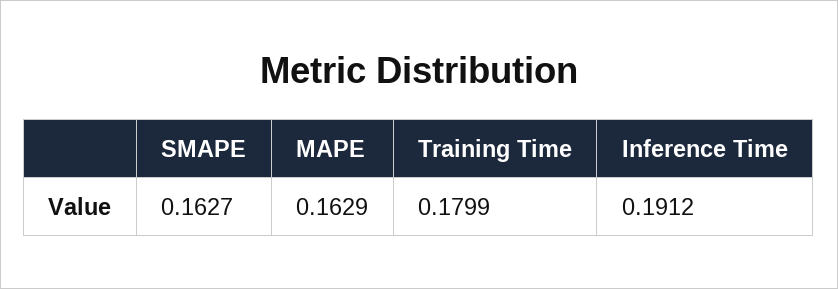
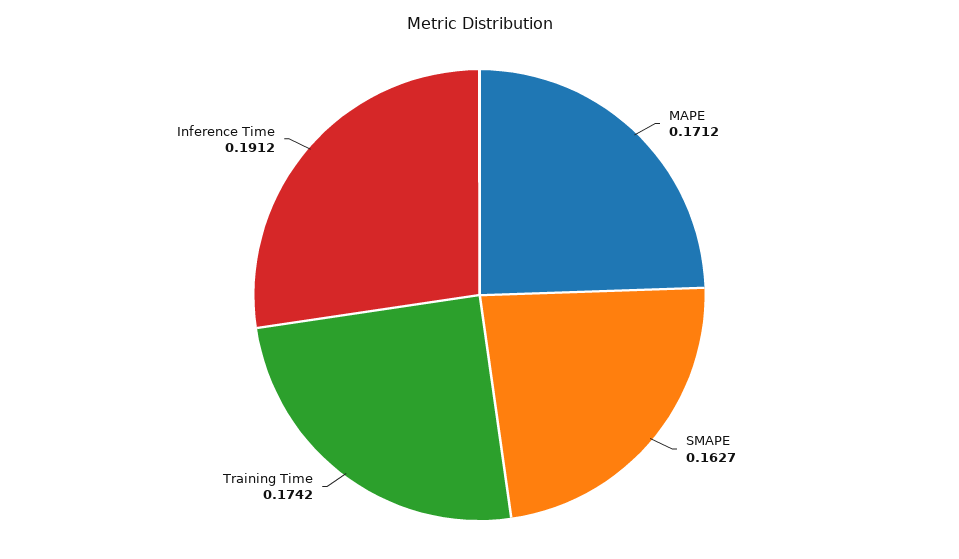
  {
    "SMAPE": 0.1627,
-   "MAPE": 0.1629,
+   "MAPE": 0.1712,
-   "Training Time": 0.1799,
+   "Training Time": 0.1742,
    "Inference Time": 0.1912
  }

